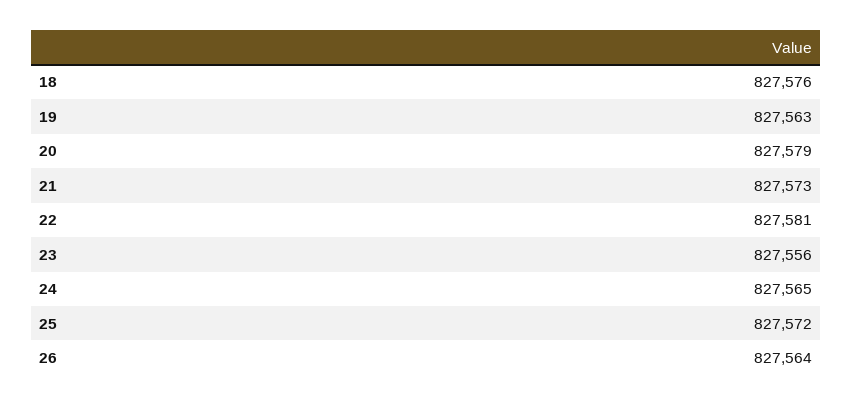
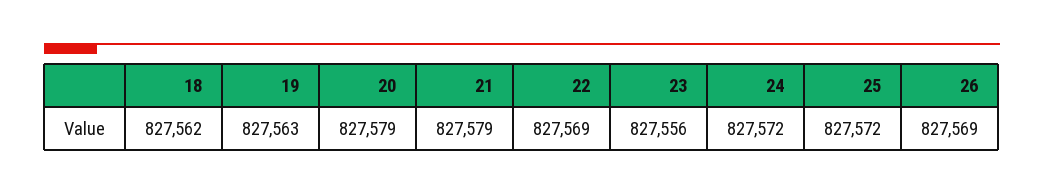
  {
-   "18": 827576,
+   "18": 827562,
    "19": 827563,
    "20": 827579,
-   "21": 827573,
+   "21": 827579,
-   "22": 827581,
+   "22": 827569,
    "23": 827556,
-   "24": 827565,
+   "24": 827572,
    "25": 827572,
-   "26": 827564
+   "26": 827569
  }

